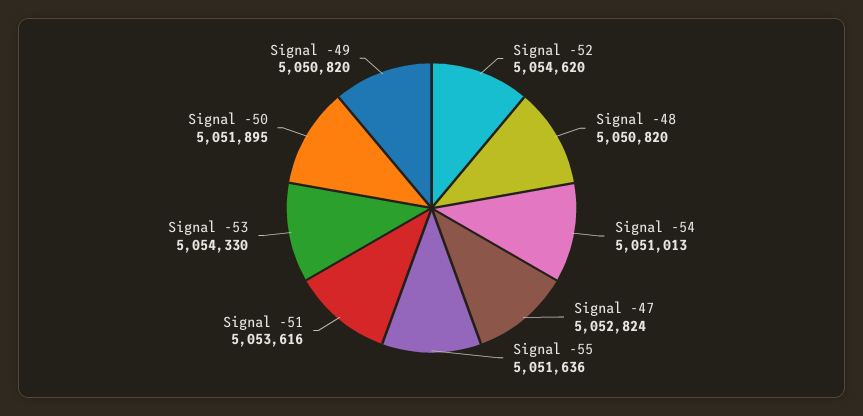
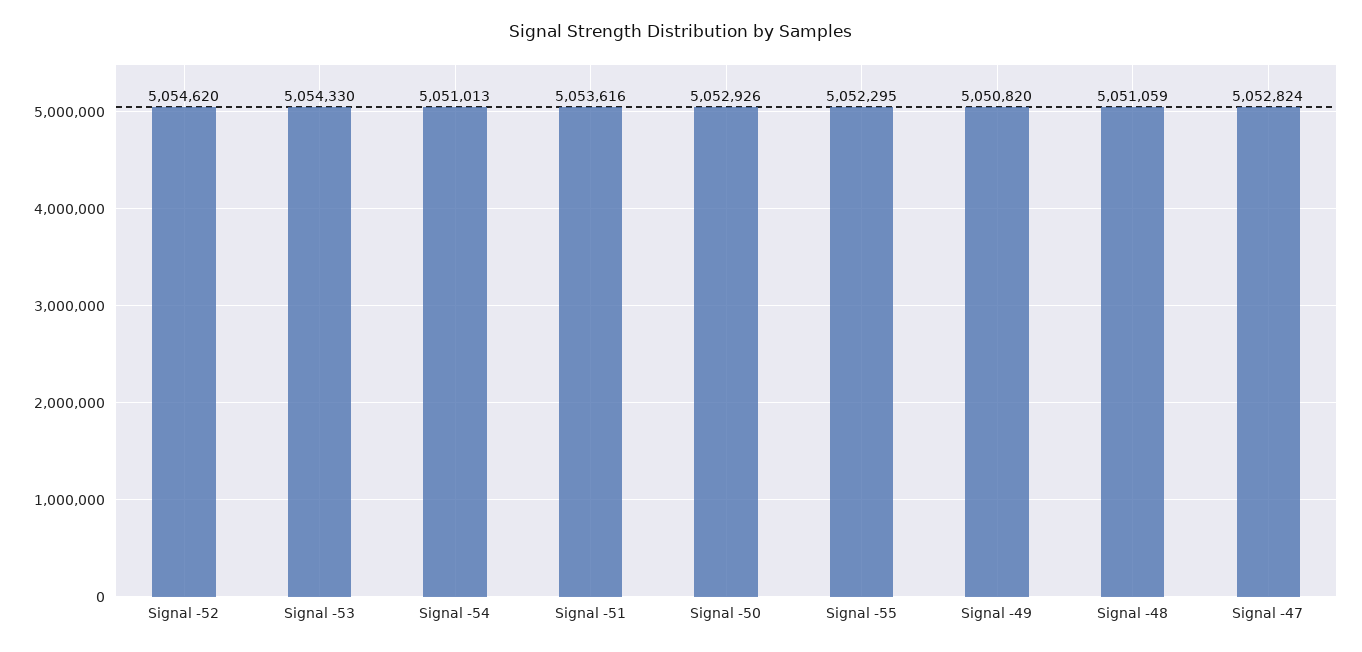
  {
    "Signal -52": 5054620,
-   "Signal -48": 5050820,
+   "Signal -48": 5051059,
    "Signal -54": 5051013,
    "Signal -47": 5052824,
-   "Signal -55": 5051636,
+   "Signal -55": 5052295,
    "Signal -51": 5053616,
    "Signal -53": 5054330,
-   "Signal -50": 5051895,
+   "Signal -50": 5052926,
    "Signal -49": 5050820
  }

